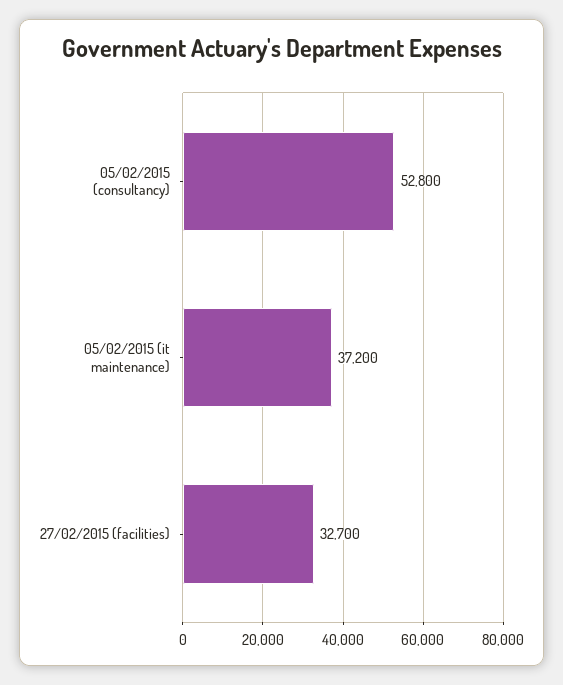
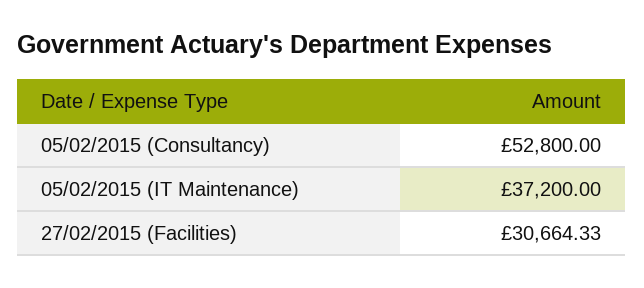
  {
    "05/02/2015 (consultancy)": 52800,
    "05/02/2015 (it maintenance)": 37200,
-   "27/02/2015 (facilities)": 32700
+   "27/02/2015 (facilities)": 30664.33
  }

